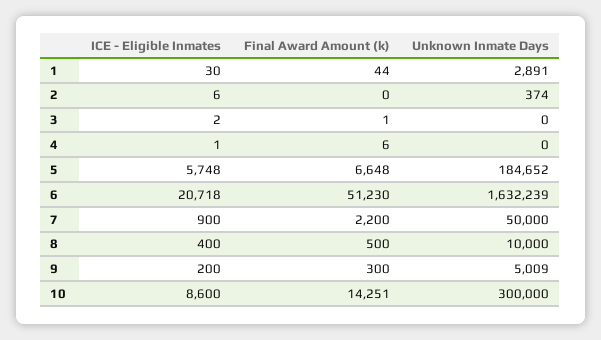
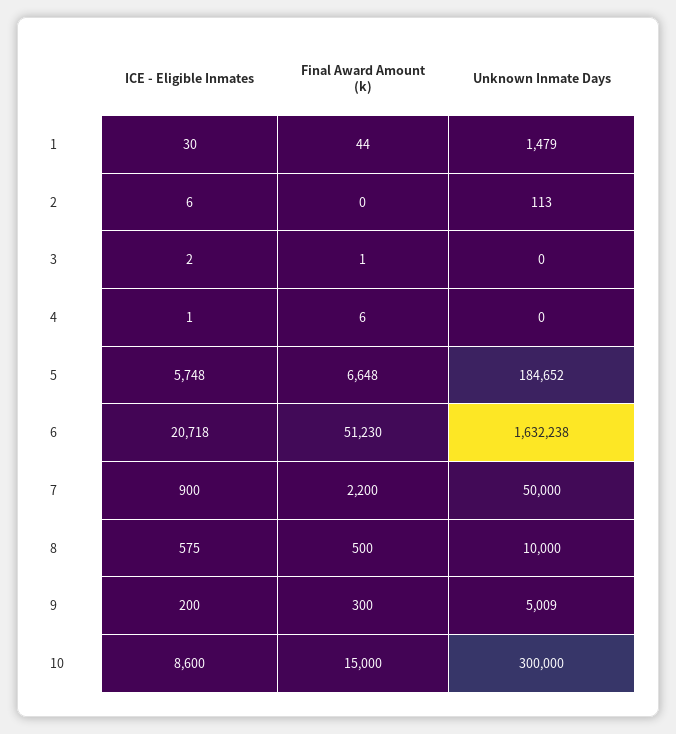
  {
    "ICE - Eligible Inmates": {
      "1": 30,
      "2": 6,
      "3": 2,
      "4": 1,
      "5": 5748,
      "6": 20718,
      "7": 900,
-     "8": 400,
+     "8": 575,
      "9": 200,
      "10": 8600
    },
    "Final Award Amount (k)": {
      "1": 44,
      "2": 0,
      "3": 1,
      "4": 6,
      "5": 6648,
      "6": 51230,
      "7": 2200,
      "8": 500,
      "9": 300,
-     "10": 14251
+     "10": 15000
    },
    "Unknown Inmate Days": {
-     "1": 2891,
+     "1": 1479,
-     "2": 374,
+     "2": 113,
      "3": 0,
      "4": 0,
      "5": 184652,
-     "6": 1632239,
+     "6": 1632238,
      "7": 50000,
      "8": 10000,
      "9": 5009,
      "10": 300000
    }
  }

